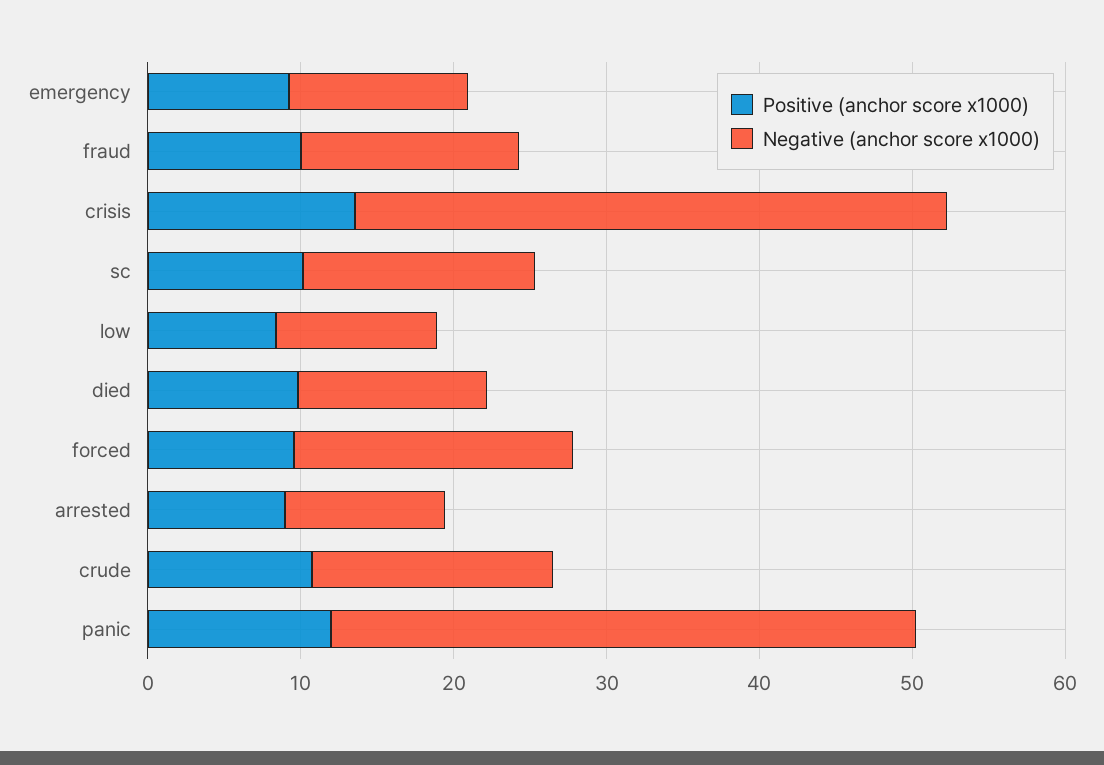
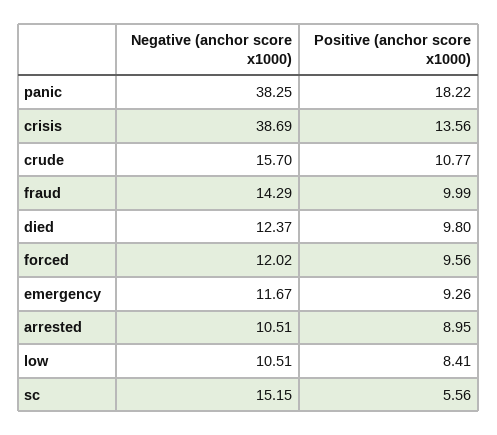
  {
    "Positive (anchor score x1000)": {
      "emergency": 9.26,
      "fraud": 9.99,
      "crisis": 13.56,
-     "sc": 10,
+     "sc": 5.56,
      "low": 8.41,
      "died": 9.8,
      "forced": 9.56,
      "arrested": 8.95,
      "crude": 10.77,
-     "panic": 12
+     "panic": 18.22
    },
    "Negative (anchor score x1000)": {
      "emergency": 11.67,
      "fraud": 14.29,
      "crisis": 38.69,
      "sc": 15.15,
      "low": 10.51,
      "died": 12.37,
-     "forced": 18,
+     "forced": 12.02,
      "arrested": 10.51,
      "crude": 15.7,
      "panic": 38.25
    }
  }

